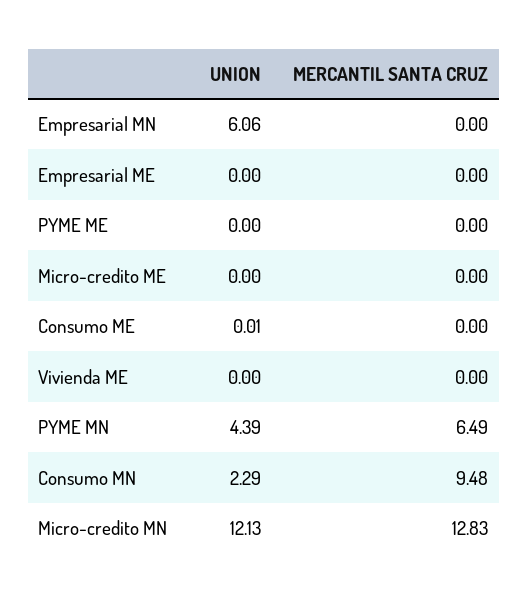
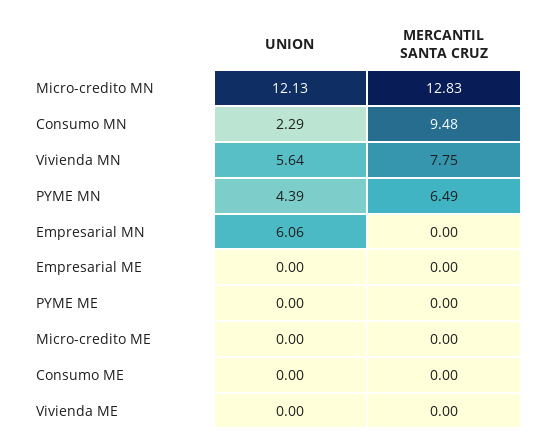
  {
    "UNION": {
      "Empresarial MN": 6.06,
      "Empresarial ME": 0,
      "PYME ME": 0,
      "Micro-credito ME": 0,
-     "Consumo ME": 0.01,
+     "Consumo ME": 0,
      "Vivienda ME": 0,
      "PYME MN": 4.39,
      "Consumo MN": 2.29,
-     "Micro-credito MN": 12.13
+     "Micro-credito MN": 12.13,
+     "Vivienda MN": 5.64
    },
    "MERCANTIL SANTA CRUZ": {
      "Empresarial MN": 0,
      "Empresarial ME": 0,
      "PYME ME": 0,
      "Micro-credito ME": 0,
      "Consumo ME": 0,
      "Vivienda ME": 0,
      "PYME MN": 6.49,
      "Consumo MN": 9.48,
-     "Micro-credito MN": 12.83
+     "Micro-credito MN": 12.83,
+     "Vivienda MN": 7.75
    }
  }

